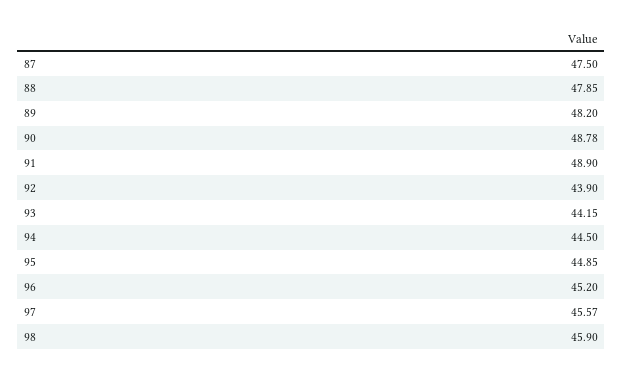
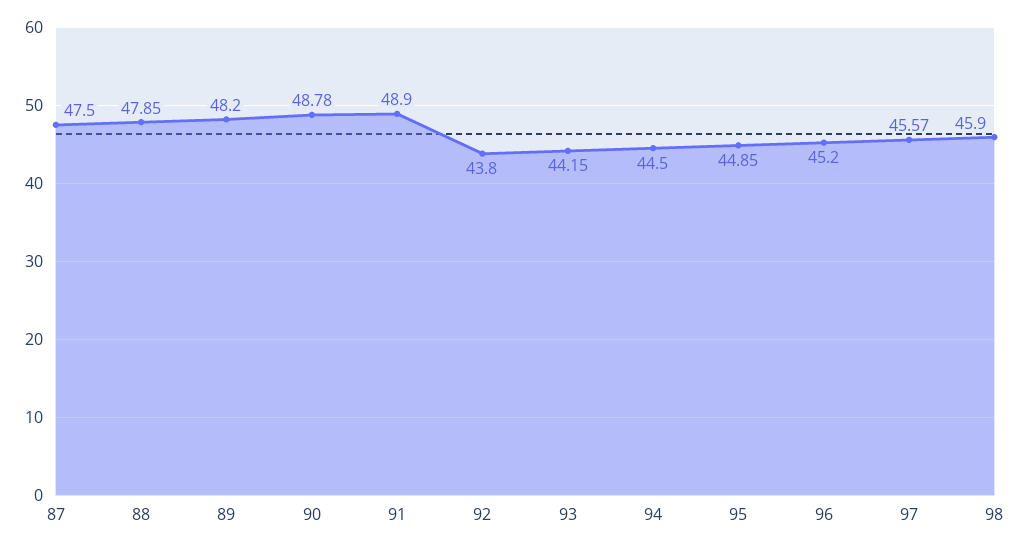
  {
    "87": 47.5,
    "88": 47.85,
    "89": 48.2,
    "90": 48.78,
    "91": 48.9,
-   "92": 43.9,
+   "92": 43.8,
    "93": 44.15,
    "94": 44.5,
    "95": 44.85,
    "96": 45.2,
    "97": 45.57,
    "98": 45.9
  }

